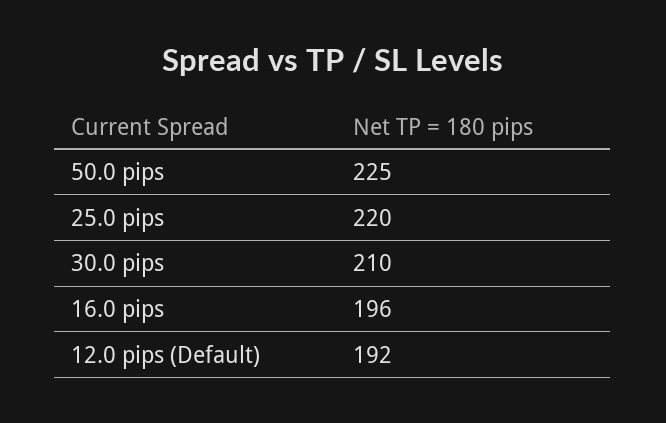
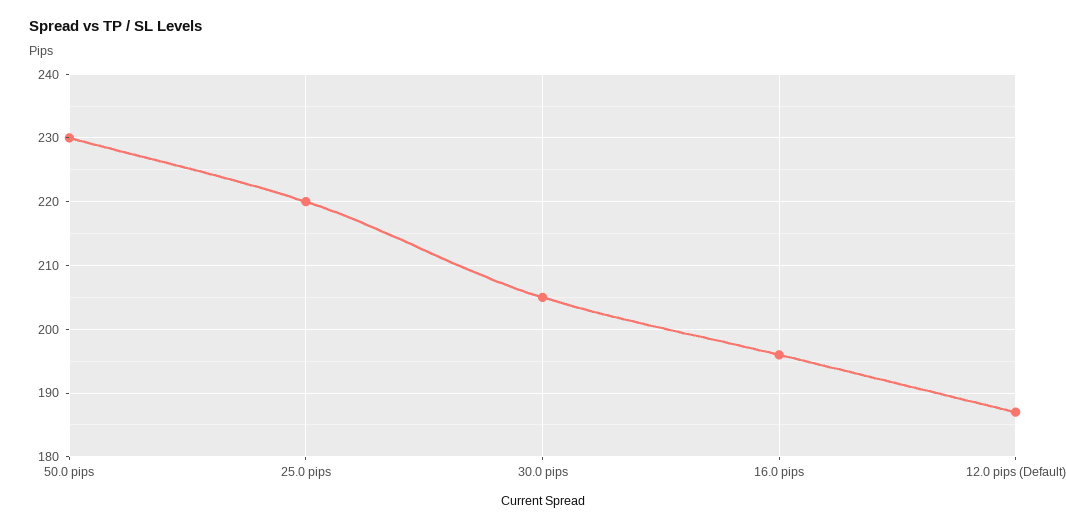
  {
-   "50.0 pips": 225,
+   "50.0 pips": 230,
    "25.0 pips": 220,
-   "30.0 pips": 210,
+   "30.0 pips": 205,
    "16.0 pips": 196,
-   "12.0 pips (Default)": 192
+   "12.0 pips (Default)": 187
  }

